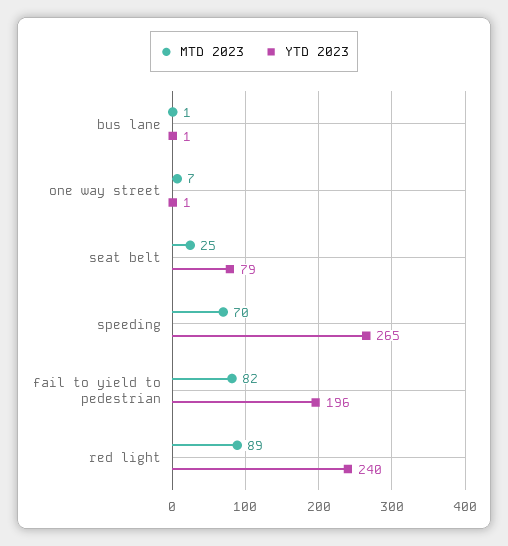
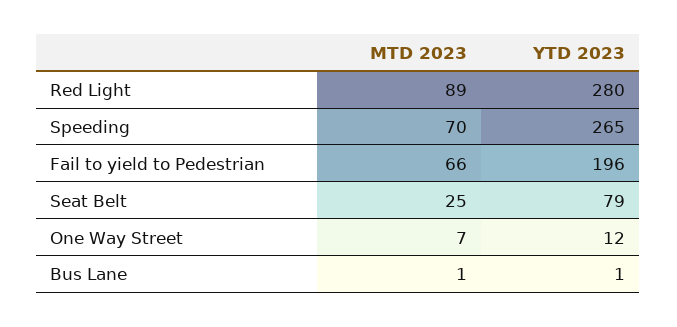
  {
    "MTD 2023": {
      "bus lane": 1,
      "one way street": 7,
      "seat belt": 25,
      "speeding": 70,
-     "fail to yield to pedestrian": 82,
+     "fail to yield to pedestrian": 66,
      "red light": 89
    },
    "YTD 2023": {
      "bus lane": 1,
-     "one way street": 1,
+     "one way street": 12,
      "seat belt": 79,
      "speeding": 265,
      "fail to yield to pedestrian": 196,
-     "red light": 240
+     "red light": 280
    }
  }

